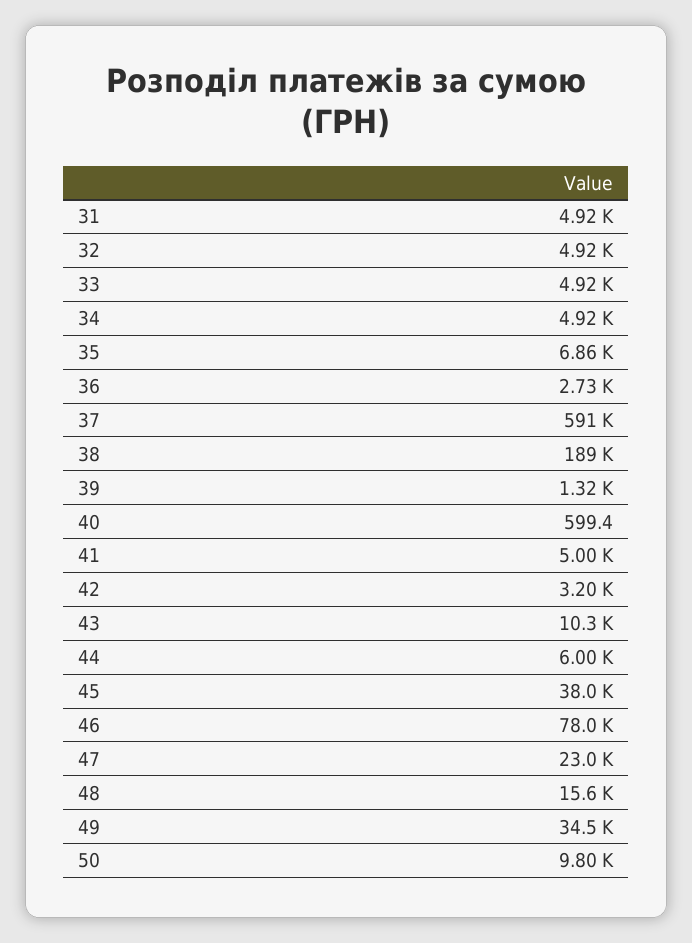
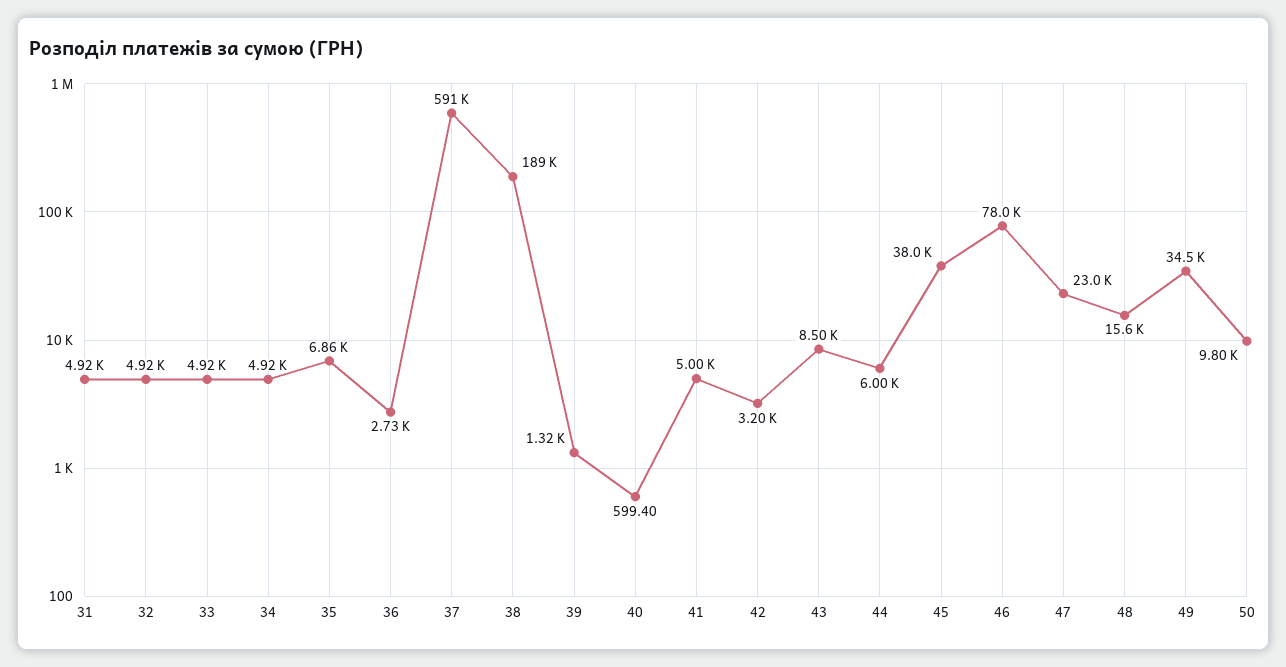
  {
    "31": 4920,
    "32": 4920,
    "33": 4920,
    "34": 4920,
    "35": 6860,
    "36": 2730,
    "37": 591000,
    "38": 189000,
    "39": 1320,
    "40": 599.4,
    "41": 5000,
    "42": 3200,
-   "43": 10300,
+   "43": 8500,
    "44": 6000,
    "45": 38000,
    "46": 78000,
    "47": 23000,
    "48": 15600,
    "49": 34500,
    "50": 9800
  }

